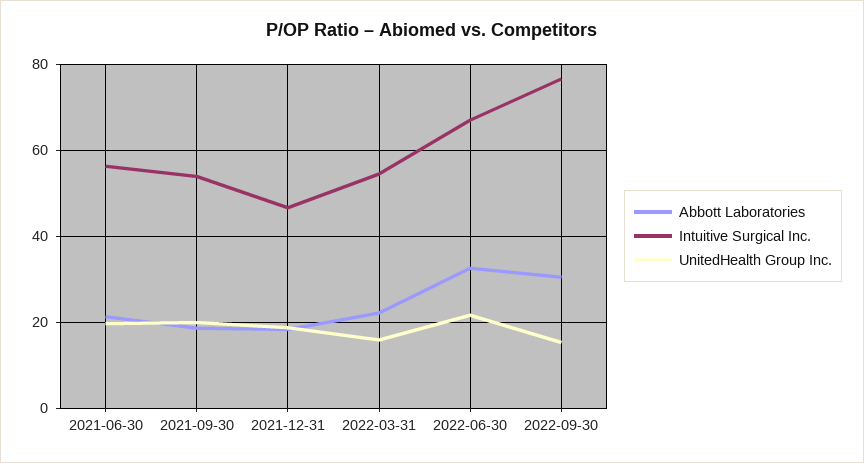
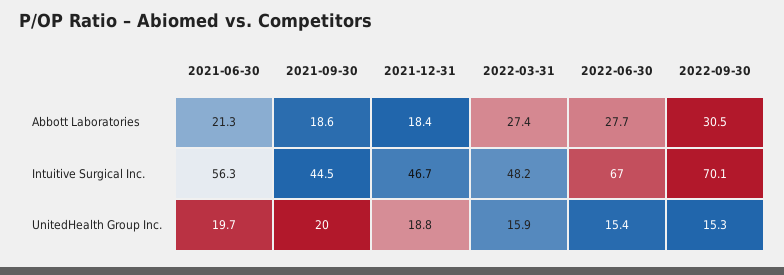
  {
    "Abbott Laboratories": {
      "2021-06-30": 21.3,
      "2021-09-30": 18.6,
      "2021-12-31": 18.4,
-     "2022-03-31": 22,
+     "2022-03-31": 27.4,
-     "2022-06-30": 32,
+     "2022-06-30": 27.7,
      "2022-09-30": 30.5
    },
    "Intuitive Surgical Inc.": {
      "2021-06-30": 56.3,
-     "2021-09-30": 54,
+     "2021-09-30": 44.5,
      "2021-12-31": 46.7,
-     "2022-03-31": 54,
+     "2022-03-31": 48.2,
      "2022-06-30": 67,
-     "2022-09-30": 76
+     "2022-09-30": 70.1
    },
    "UnitedHealth Group Inc.": {
      "2021-06-30": 19.7,
      "2021-09-30": 20,
      "2021-12-31": 18.8,
      "2022-03-31": 15.9,
-     "2022-06-30": 22,
+     "2022-06-30": 15.4,
      "2022-09-30": 15.3
    }
  }

